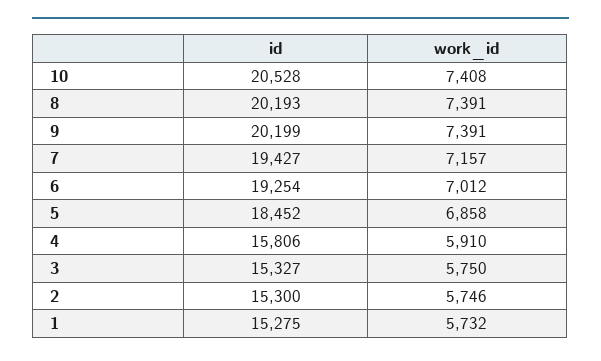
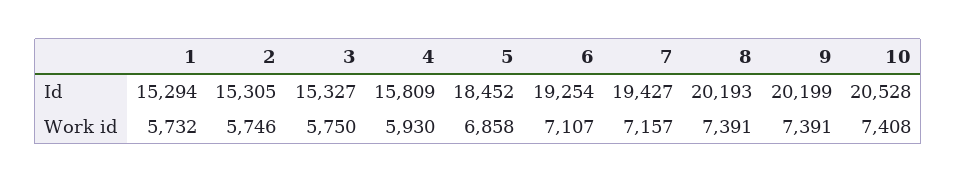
  {
    "id": {
      "10": 20528,
      "8": 20193,
      "9": 20199,
      "7": 19427,
      "6": 19254,
      "5": 18452,
-     "4": 15806,
+     "4": 15809,
      "3": 15327,
-     "2": 15300,
+     "2": 15305,
-     "1": 15275
+     "1": 15294
    },
    "work_id": {
      "10": 7408,
      "8": 7391,
      "9": 7391,
      "7": 7157,
-     "6": 7012,
+     "6": 7107,
      "5": 6858,
-     "4": 5910,
+     "4": 5930,
      "3": 5750,
      "2": 5746,
      "1": 5732
    }
  }

